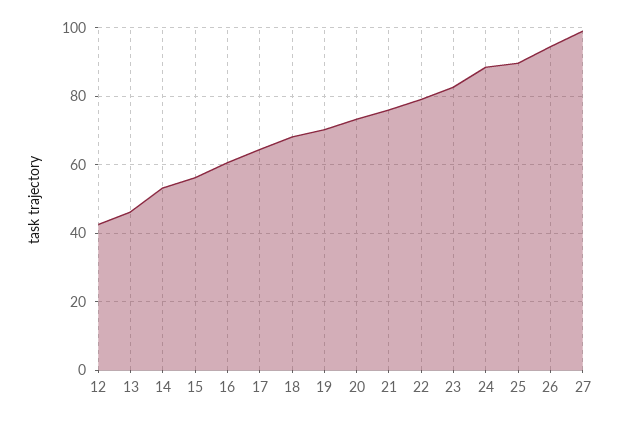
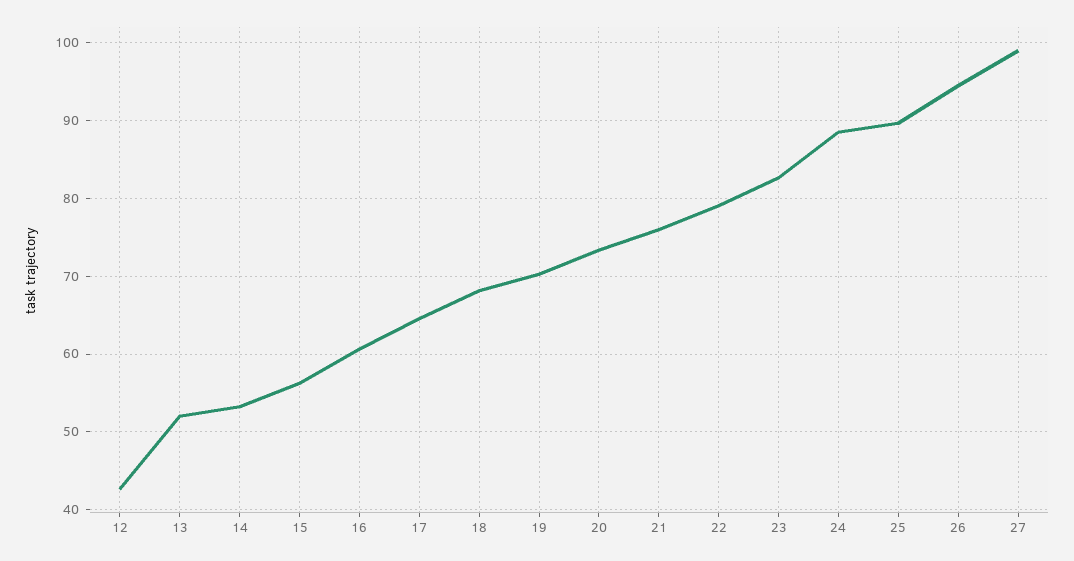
  {
    "12": 43,
-   "13": 46,
+   "13": 52,
    "14": 53,
    "15": 56,
    "16": 61,
    "17": 65,
    "18": 68,
    "19": 70,
    "20": 73,
    "21": 76,
    "22": 79,
    "23": 83,
    "24": 88,
    "25": 90,
    "26": 94,
    "27": 99
  }

